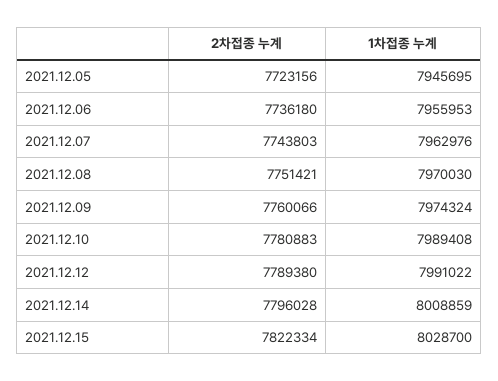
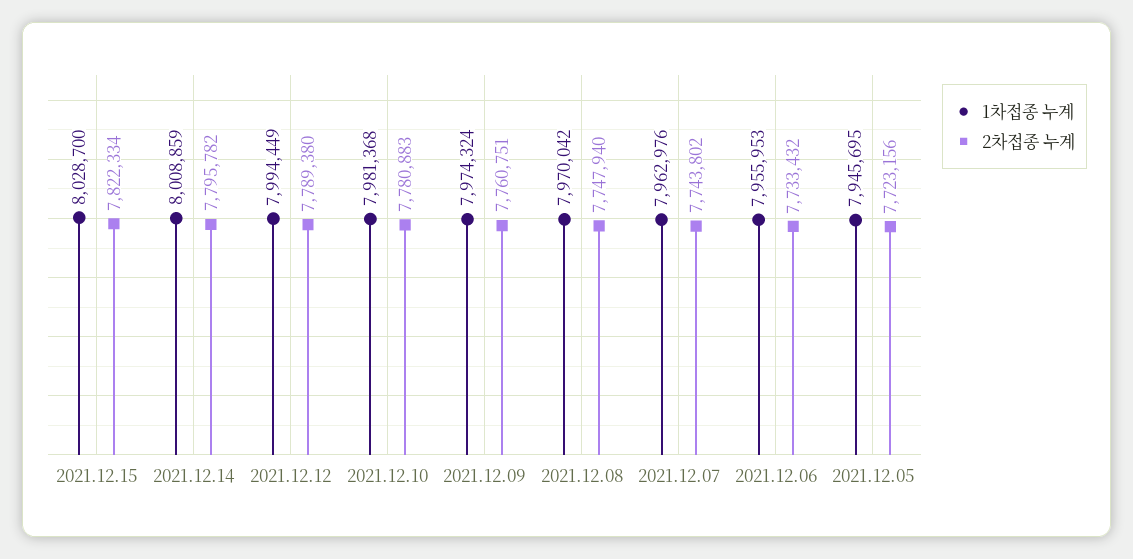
  {
    "2차접종 누계": {
      "2021.12.05": 7723156,
-     "2021.12.06": 7736180,
+     "2021.12.06": 7733432,
-     "2021.12.07": 7743803,
+     "2021.12.07": 7743802,
-     "2021.12.08": 7751421,
+     "2021.12.08": 7747940,
-     "2021.12.09": 7760066,
+     "2021.12.09": 7760751,
      "2021.12.10": 7780883,
      "2021.12.12": 7789380,
-     "2021.12.14": 7796028,
+     "2021.12.14": 7795782,
      "2021.12.15": 7822334
    },
    "1차접종 누계": {
      "2021.12.05": 7945695,
      "2021.12.06": 7955953,
      "2021.12.07": 7962976,
-     "2021.12.08": 7970030,
+     "2021.12.08": 7970042,
      "2021.12.09": 7974324,
-     "2021.12.10": 7989408,
+     "2021.12.10": 7981368,
-     "2021.12.12": 7991022,
+     "2021.12.12": 7994449,
      "2021.12.14": 8008859,
      "2021.12.15": 8028700
    }
  }

